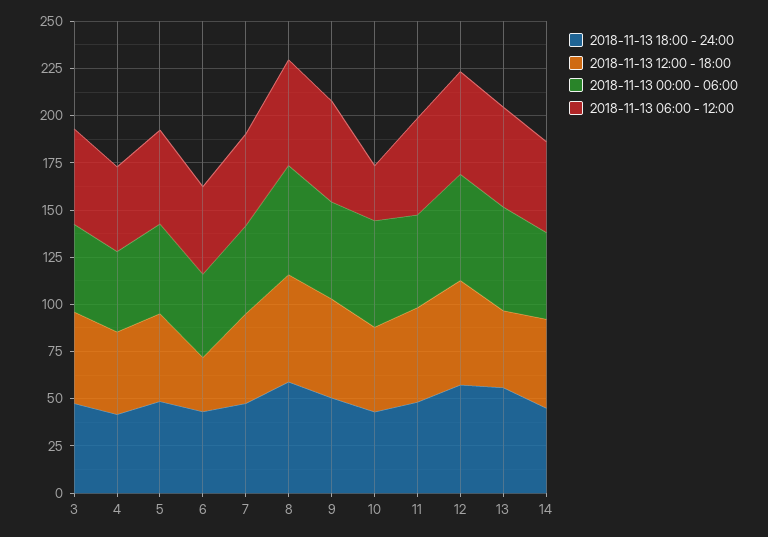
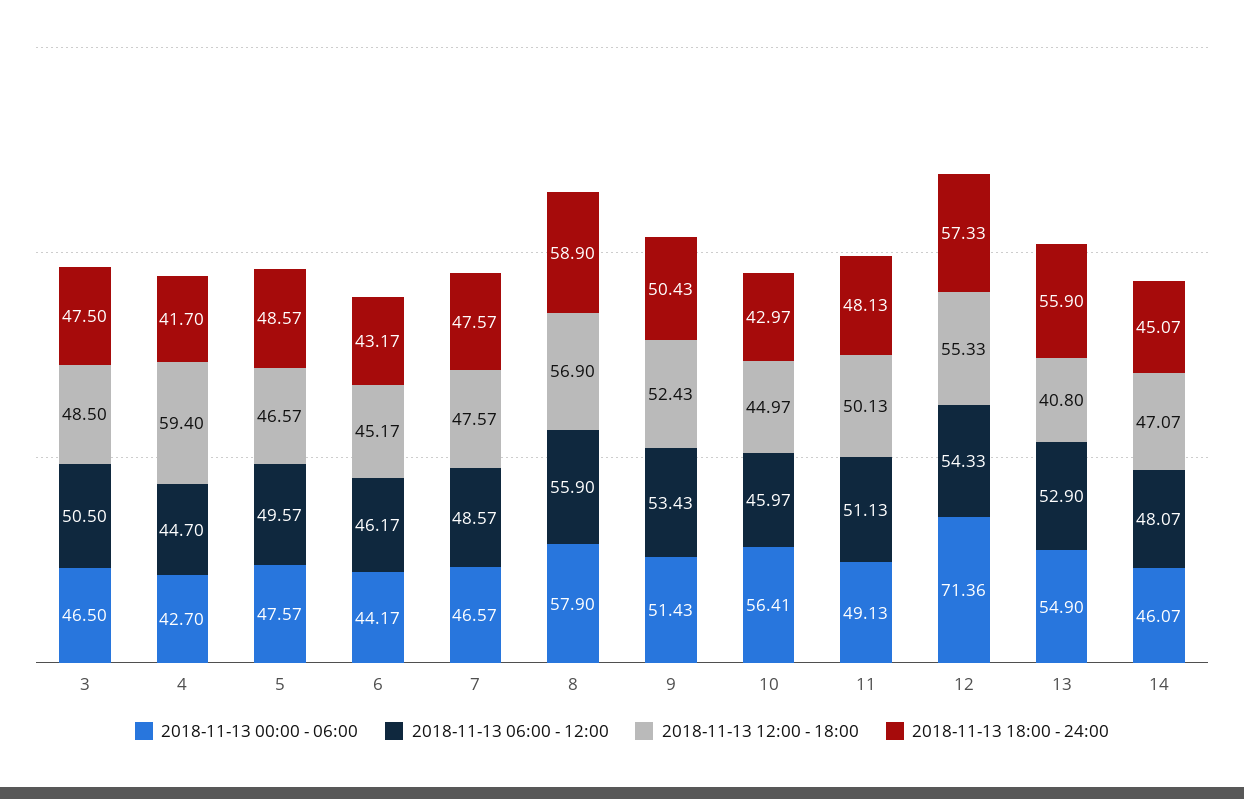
  {
    "2018-11-13 18:00 - 24:00": {
      "3": 47.5,
      "4": 41.7,
      "5": 48.57,
      "6": 43.17,
      "7": 47.57,
      "8": 58.9,
      "9": 50.43,
      "10": 42.97,
      "11": 48.13,
      "12": 57.33,
      "13": 55.9,
      "14": 45.07
    },
    "2018-11-13 12:00 - 18:00": {
      "3": 48.5,
-     "4": 45,
+     "4": 59.4,
      "5": 46.57,
-     "6": 30,
+     "6": 45.17,
      "7": 47.57,
      "8": 56.9,
      "9": 52.43,
      "10": 44.97,
      "11": 50.13,
      "12": 55.33,
      "13": 40.8,
      "14": 47.07
    },
    "2018-11-13 00:00 - 06:00": {
      "3": 46.5,
      "4": 42.7,
      "5": 47.57,
      "6": 44.17,
      "7": 46.57,
      "8": 57.9,
      "9": 51.43,
      "10": 56.41,
      "11": 49.13,
-     "12": 55,
+     "12": 71.36,
      "13": 54.9,
      "14": 46.07
    },
    "2018-11-13 06:00 - 12:00": {
      "3": 50.5,
      "4": 44.7,
      "5": 49.57,
      "6": 46.17,
      "7": 48.57,
      "8": 55.9,
      "9": 53.43,
-     "10": 30,
+     "10": 45.97,
      "11": 51.13,
      "12": 54.33,
      "13": 52.9,
      "14": 48.07
    }
  }

